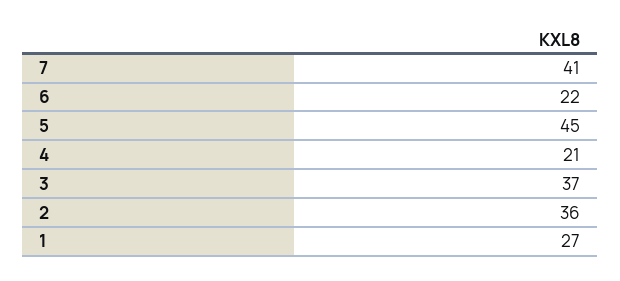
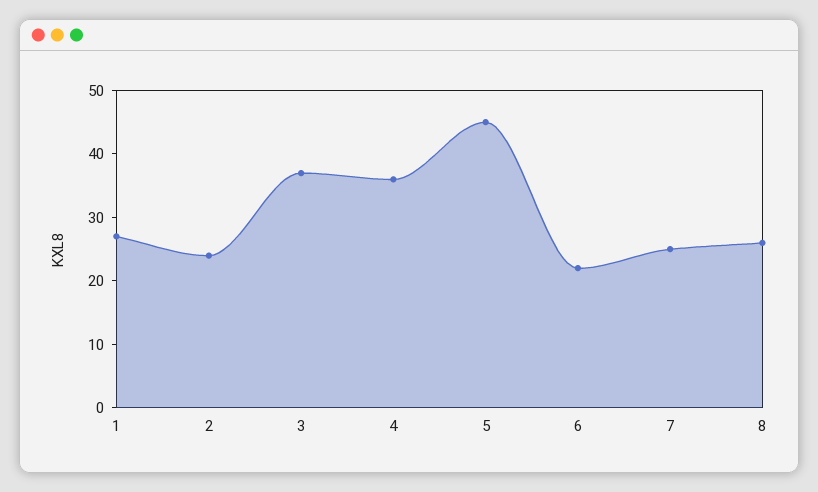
  {
-   "7": 41,
+   "7": 25,
    "6": 22,
    "5": 45,
-   "4": 21,
+   "4": 35,
    "3": 37,
-   "2": 36,
+   "2": 25,
-   "1": 27
+   "1": 27,
+   "8": 25
  }

